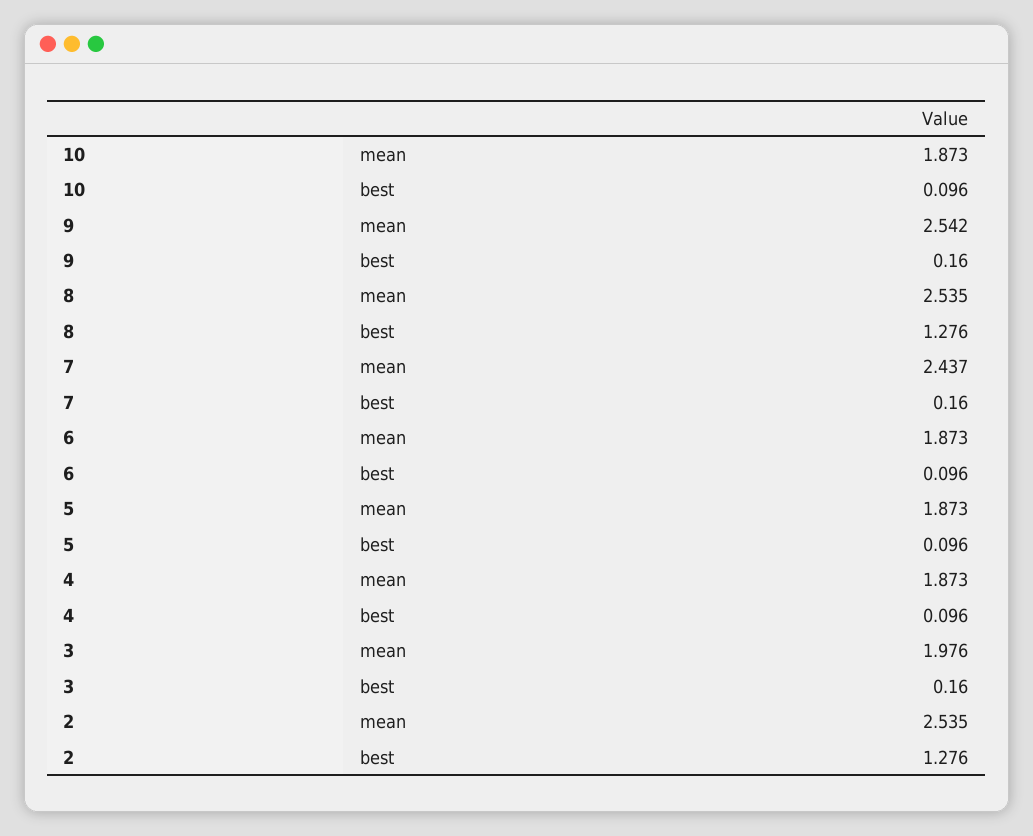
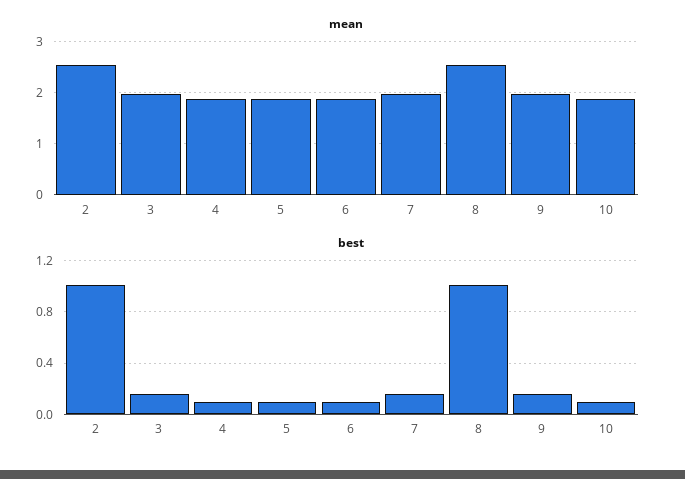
  {
    "mean": {
      "10": 1.873,
-     "9": 2.542,
+     "9": 2,
      "8": 2.535,
-     "7": 2.437,
+     "7": 2,
      "6": 1.873,
      "5": 1.873,
      "4": 1.873,
      "3": 1.976,
      "2": 2.535
    },
    "best": {
      "10": 0.096,
      "9": 0.16,
-     "8": 1.276,
+     "8": 1,
      "7": 0.16,
      "6": 0.096,
      "5": 0.096,
      "4": 0.096,
      "3": 0.16,
-     "2": 1.276
+     "2": 1
    }
  }

